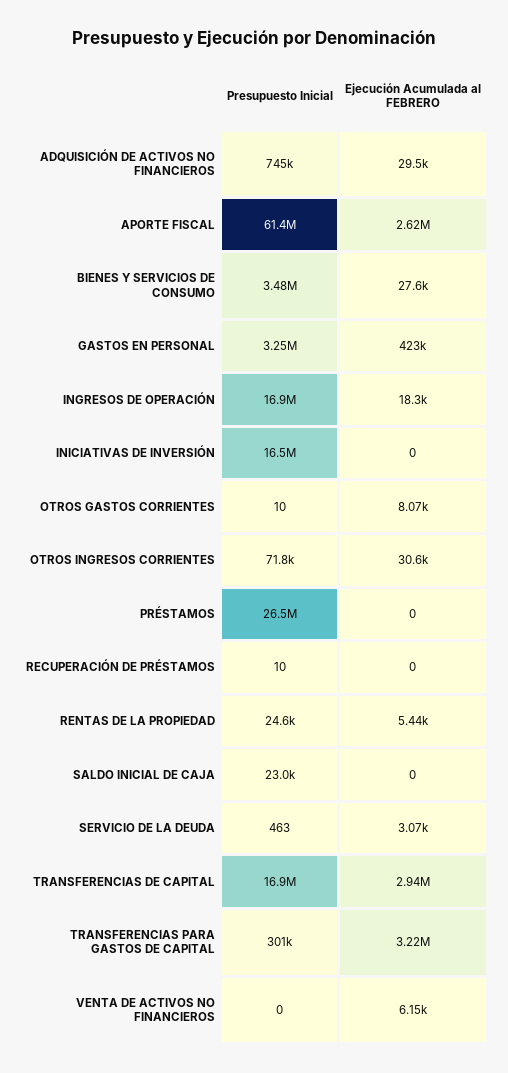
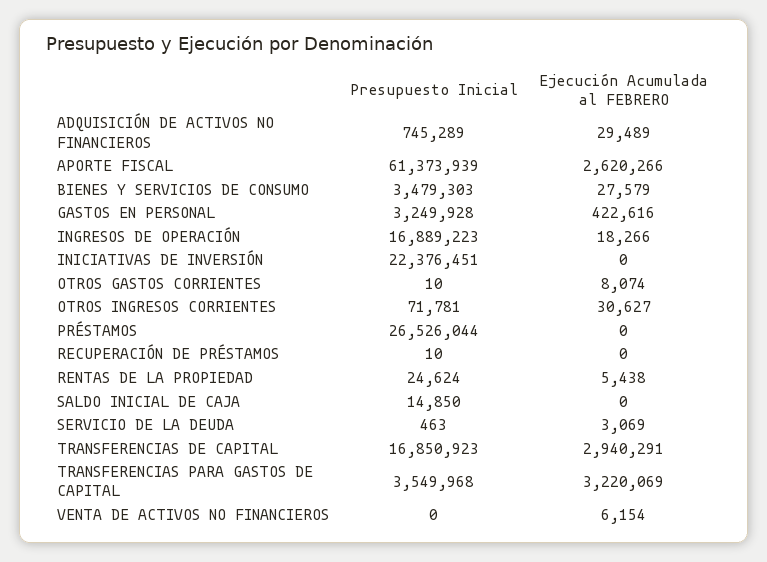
  {
    "Presupuesto Inicial": {
      "ADQUISICIÓN DE ACTIVOS NO FINANCIEROS": 745289,
      "APORTE FISCAL": 61373939,
      "BIENES Y SERVICIOS DE CONSUMO": 3479303,
      "GASTOS EN PERSONAL": 3249928,
      "INGRESOS DE OPERACIÓN": 16889223,
-     "INICIATIVAS DE INVERSIÓN": 16500000,
+     "INICIATIVAS DE INVERSIÓN": 22376451,
      "OTROS GASTOS CORRIENTES": 10,
      "OTROS INGRESOS CORRIENTES": 71781,
      "PRÉSTAMOS": 26526044,
      "RECUPERACIÓN DE PRÉSTAMOS": 10,
      "RENTAS DE LA PROPIEDAD": 24624,
-     "SALDO INICIAL DE CAJA": 23000,
+     "SALDO INICIAL DE CAJA": 14850,
      "SERVICIO DE LA DEUDA": 463,
      "TRANSFERENCIAS DE CAPITAL": 16850923,
-     "TRANSFERENCIAS PARA GASTOS DE CAPITAL": 301000,
+     "TRANSFERENCIAS PARA GASTOS DE CAPITAL": 3549968,
      "VENTA DE ACTIVOS NO FINANCIEROS": 0
    },
    "Ejecución Acumulada al FEBRERO": {
      "ADQUISICIÓN DE ACTIVOS NO FINANCIEROS": 29489,
      "APORTE FISCAL": 2620266,
      "BIENES Y SERVICIOS DE CONSUMO": 27579,
      "GASTOS EN PERSONAL": 422616,
      "INGRESOS DE OPERACIÓN": 18266,
      "INICIATIVAS DE INVERSIÓN": 0,
      "OTROS GASTOS CORRIENTES": 8074,
      "OTROS INGRESOS CORRIENTES": 30627,
      "PRÉSTAMOS": 0,
      "RECUPERACIÓN DE PRÉSTAMOS": 0,
      "RENTAS DE LA PROPIEDAD": 5438,
      "SALDO INICIAL DE CAJA": 0,
      "SERVICIO DE LA DEUDA": 3069,
      "TRANSFERENCIAS DE CAPITAL": 2940291,
      "TRANSFERENCIAS PARA GASTOS DE CAPITAL": 3220069,
      "VENTA DE ACTIVOS NO FINANCIEROS": 6154
    }
  }

